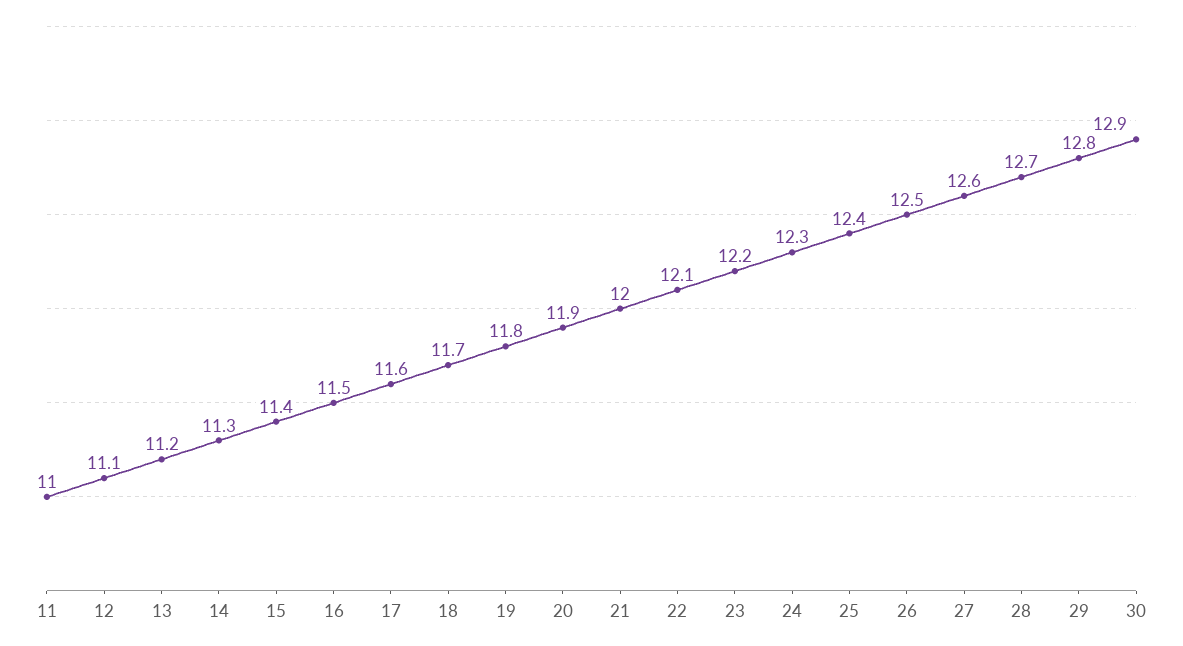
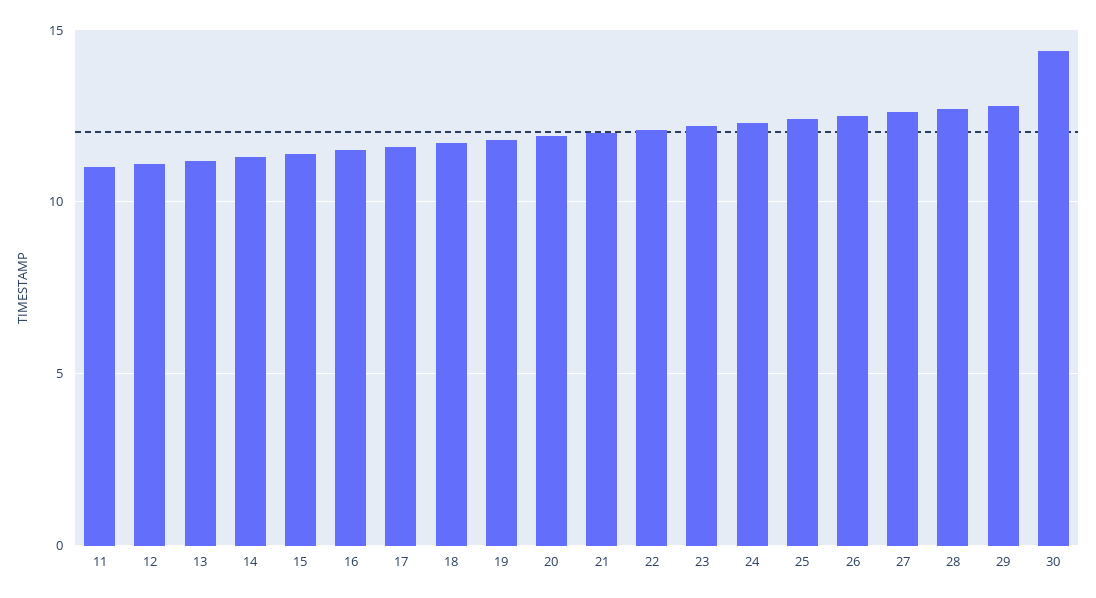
  {
    "11": 11,
    "12": 11.1,
    "13": 11.2,
    "14": 11.3,
    "15": 11.4,
    "16": 11.5,
    "17": 11.6,
    "18": 11.7,
    "19": 11.8,
    "20": 11.9,
    "21": 12,
    "22": 12.1,
    "23": 12.2,
    "24": 12.3,
    "25": 12.4,
    "26": 12.5,
    "27": 12.6,
    "28": 12.7,
    "29": 12.8,
-   "30": 12.9
+   "30": 14.5
  }

